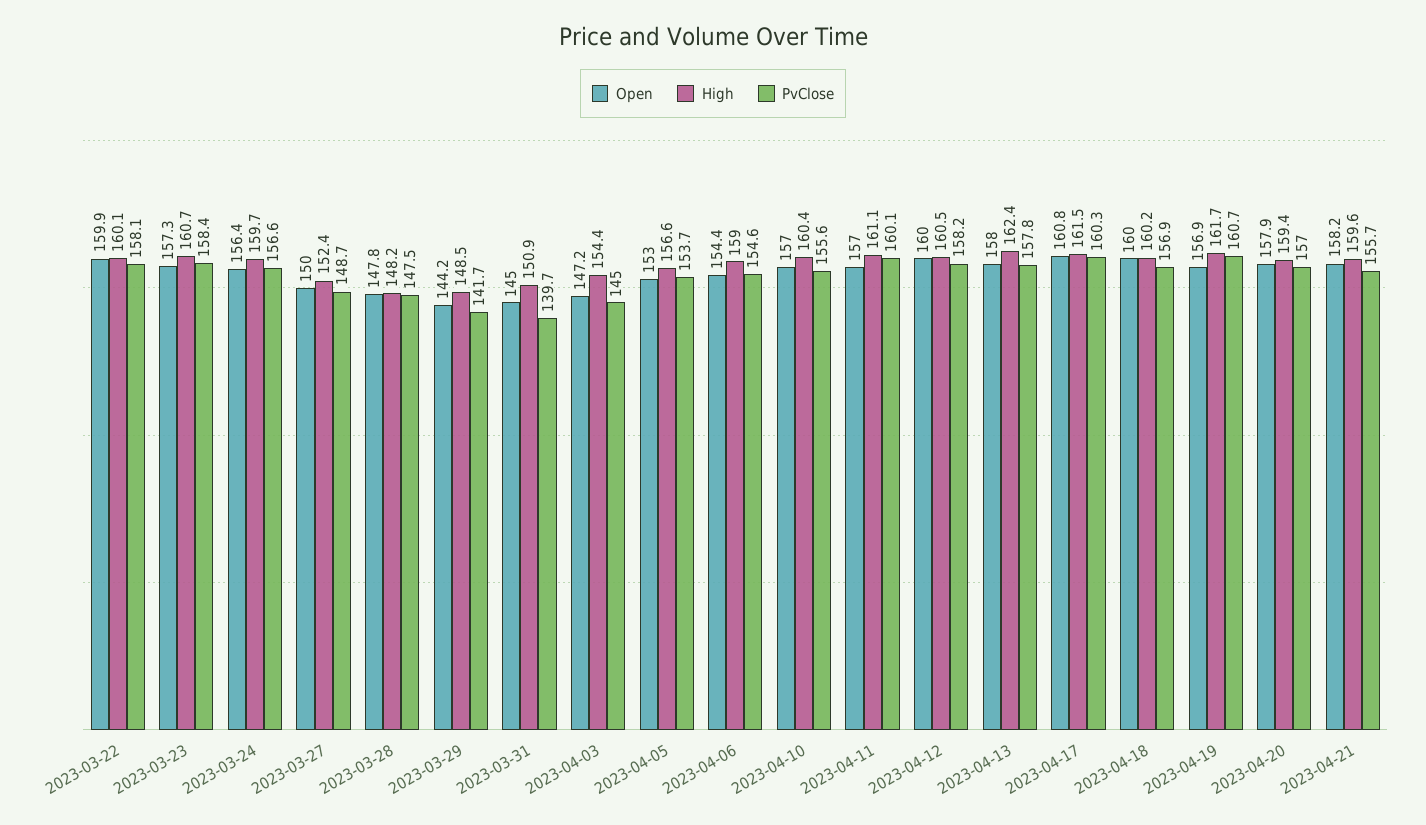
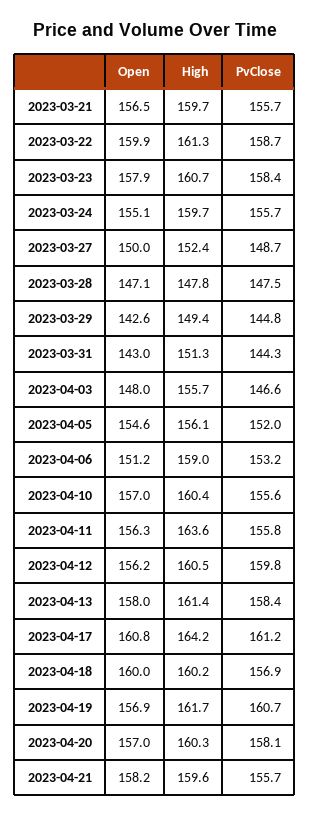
  {
    "Open": {
      "2023-03-22": 159.9,
-     "2023-03-23": 157.3,
+     "2023-03-23": 157.9,
-     "2023-03-24": 156.4,
+     "2023-03-24": 155.1,
      "2023-03-27": 150,
-     "2023-03-28": 147.8,
+     "2023-03-28": 147.1,
-     "2023-03-29": 144.2,
+     "2023-03-29": 142.6,
-     "2023-03-31": 145,
+     "2023-03-31": 143,
-     "2023-04-03": 147.2,
+     "2023-04-03": 148,
-     "2023-04-05": 153,
+     "2023-04-05": 154.6,
-     "2023-04-06": 154.4,
+     "2023-04-06": 151.2,
      "2023-04-10": 157,
-     "2023-04-11": 157,
+     "2023-04-11": 156.3,
-     "2023-04-12": 160,
+     "2023-04-12": 156.2,
      "2023-04-13": 158,
      "2023-04-17": 160.8,
      "2023-04-18": 160,
      "2023-04-19": 156.9,
-     "2023-04-20": 157.9,
+     "2023-04-20": 157,
-     "2023-04-21": 158.2
+     "2023-04-21": 158.2,
+     "2023-03-21": 156.5
    },
    "High": {
-     "2023-03-22": 160.1,
+     "2023-03-22": 161.3,
      "2023-03-23": 160.7,
      "2023-03-24": 159.7,
      "2023-03-27": 152.4,
-     "2023-03-28": 148.2,
+     "2023-03-28": 147.8,
-     "2023-03-29": 148.5,
+     "2023-03-29": 149.4,
-     "2023-03-31": 150.9,
+     "2023-03-31": 151.3,
-     "2023-04-03": 154.4,
+     "2023-04-03": 155.7,
-     "2023-04-05": 156.6,
+     "2023-04-05": 156.1,
      "2023-04-06": 159,
      "2023-04-10": 160.4,
-     "2023-04-11": 161.1,
+     "2023-04-11": 163.6,
      "2023-04-12": 160.5,
-     "2023-04-13": 162.4,
+     "2023-04-13": 161.4,
-     "2023-04-17": 161.5,
+     "2023-04-17": 164.2,
      "2023-04-18": 160.2,
      "2023-04-19": 161.7,
-     "2023-04-20": 159.4,
+     "2023-04-20": 160.3,
-     "2023-04-21": 159.6
+     "2023-04-21": 159.6,
+     "2023-03-21": 159.7
    },
    "PvClose": {
-     "2023-03-22": 158.1,
+     "2023-03-22": 158.7,
      "2023-03-23": 158.4,
-     "2023-03-24": 156.6,
+     "2023-03-24": 155.7,
      "2023-03-27": 148.7,
      "2023-03-28": 147.5,
-     "2023-03-29": 141.7,
+     "2023-03-29": 144.8,
-     "2023-03-31": 139.7,
+     "2023-03-31": 144.3,
-     "2023-04-03": 145,
+     "2023-04-03": 146.6,
-     "2023-04-05": 153.7,
+     "2023-04-05": 152,
-     "2023-04-06": 154.6,
+     "2023-04-06": 153.2,
      "2023-04-10": 155.6,
-     "2023-04-11": 160.1,
+     "2023-04-11": 155.8,
-     "2023-04-12": 158.2,
+     "2023-04-12": 159.8,
-     "2023-04-13": 157.8,
+     "2023-04-13": 158.4,
-     "2023-04-17": 160.3,
+     "2023-04-17": 161.2,
      "2023-04-18": 156.9,
      "2023-04-19": 160.7,
-     "2023-04-20": 157,
+     "2023-04-20": 158.1,
-     "2023-04-21": 155.7
+     "2023-04-21": 155.7,
+     "2023-03-21": 155.7
    }
  }

